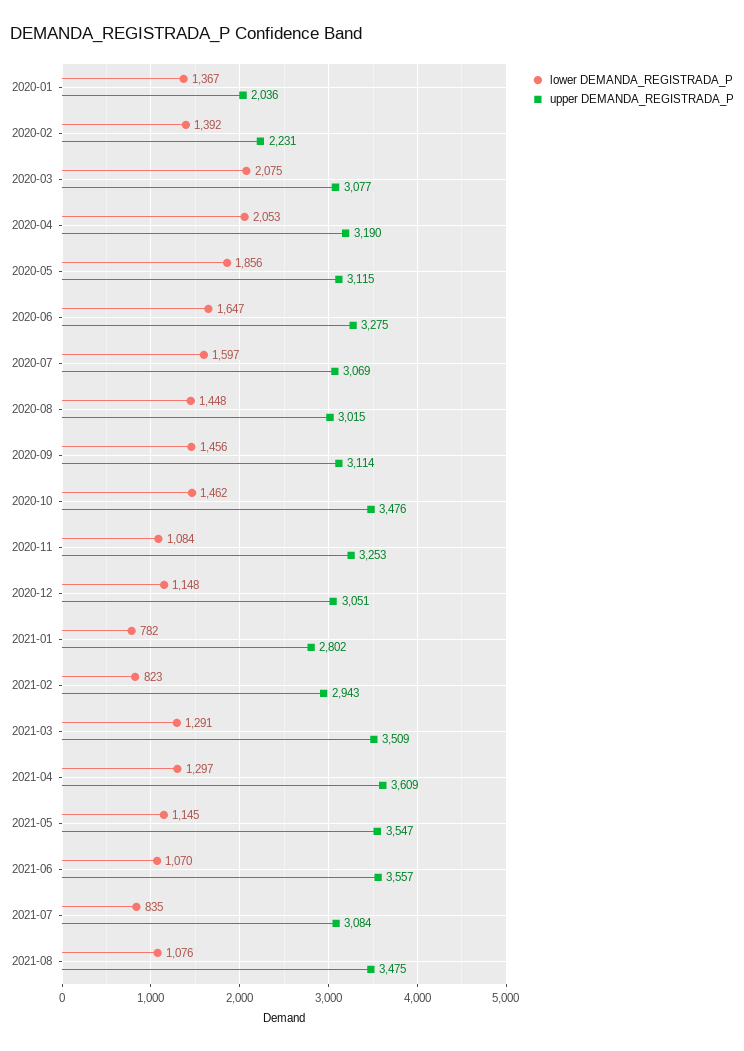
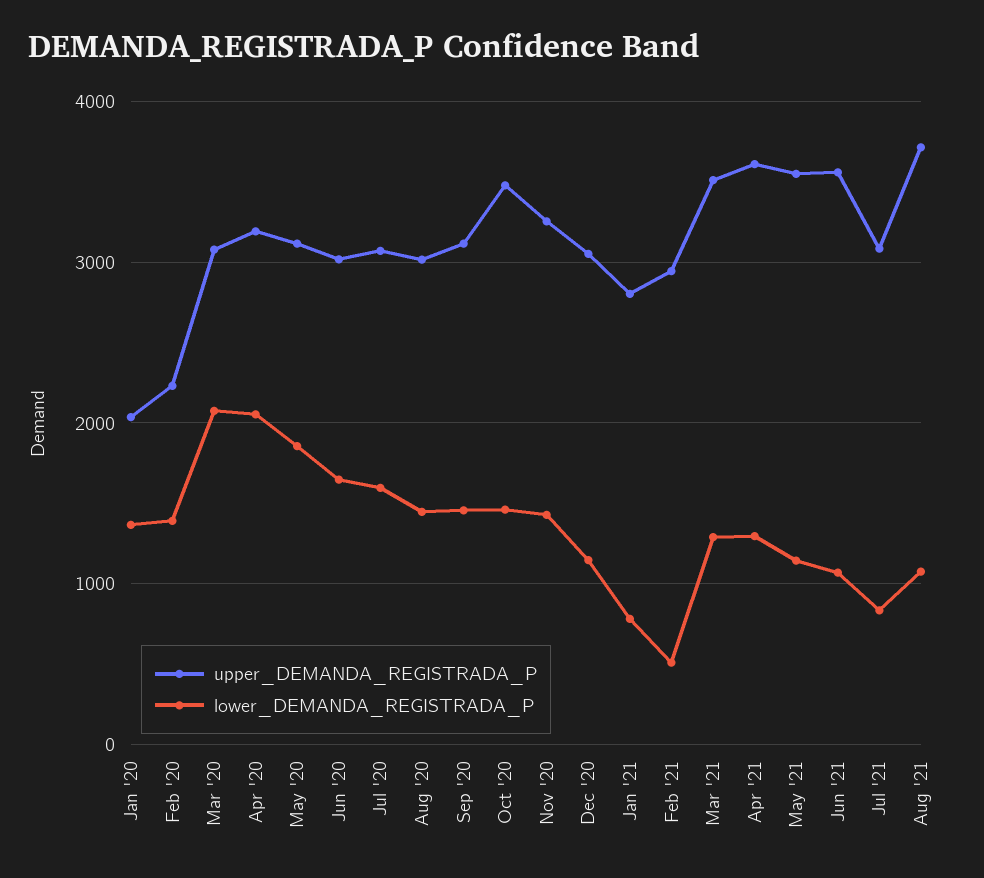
  {
    "lower DEMANDA_REGISTRADA_P": {
      "2020-01": 1367,
      "2020-02": 1392,
      "2020-03": 2075,
      "2020-04": 2053,
      "2020-05": 1856,
      "2020-06": 1647,
      "2020-07": 1597,
      "2020-08": 1448,
      "2020-09": 1456,
      "2020-10": 1462,
-     "2020-11": 1084,
+     "2020-11": 1400,
      "2020-12": 1148,
      "2021-01": 782,
-     "2021-02": 823,
+     "2021-02": 500,
      "2021-03": 1291,
      "2021-04": 1297,
      "2021-05": 1145,
      "2021-06": 1070,
      "2021-07": 835,
      "2021-08": 1076
    },
    "upper DEMANDA_REGISTRADA_P": {
      "2020-01": 2036,
      "2020-02": 2231,
      "2020-03": 3077,
      "2020-04": 3190,
      "2020-05": 3115,
-     "2020-06": 3275,
+     "2020-06": 3000,
      "2020-07": 3069,
      "2020-08": 3015,
      "2020-09": 3114,
      "2020-10": 3476,
      "2020-11": 3253,
      "2020-12": 3051,
      "2021-01": 2802,
      "2021-02": 2943,
      "2021-03": 3509,
      "2021-04": 3609,
      "2021-05": 3547,
      "2021-06": 3557,
      "2021-07": 3084,
-     "2021-08": 3475
+     "2021-08": 3700
    }
  }

